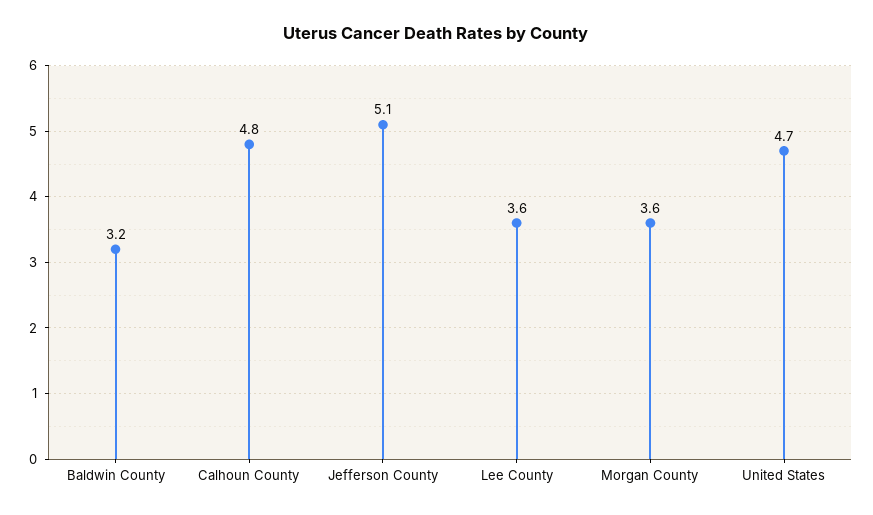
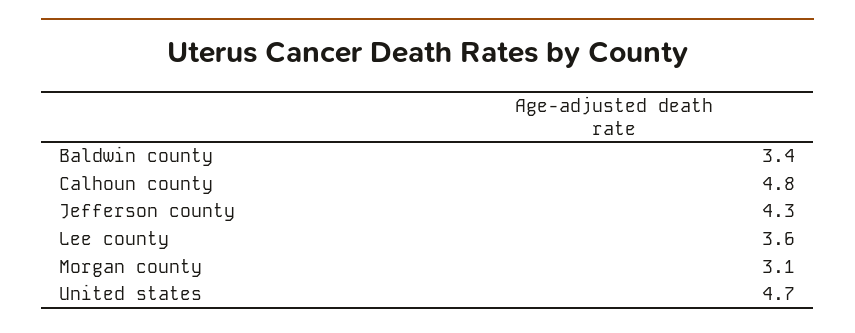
  {
-   "Baldwin County": 3.2,
+   "Baldwin County": 3.4,
    "Calhoun County": 4.8,
-   "Jefferson County": 5.1,
+   "Jefferson County": 4.3,
    "Lee County": 3.6,
-   "Morgan County": 3.6,
+   "Morgan County": 3.1,
    "United States": 4.7
  }

